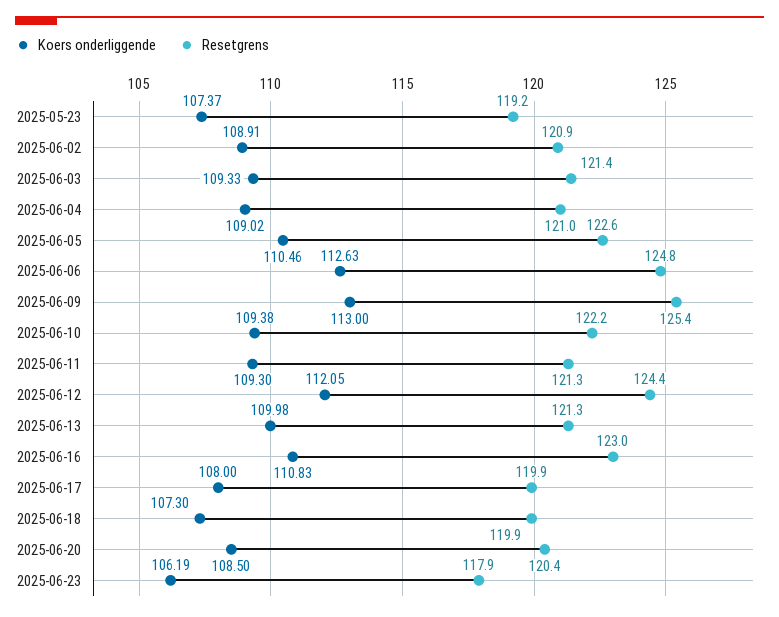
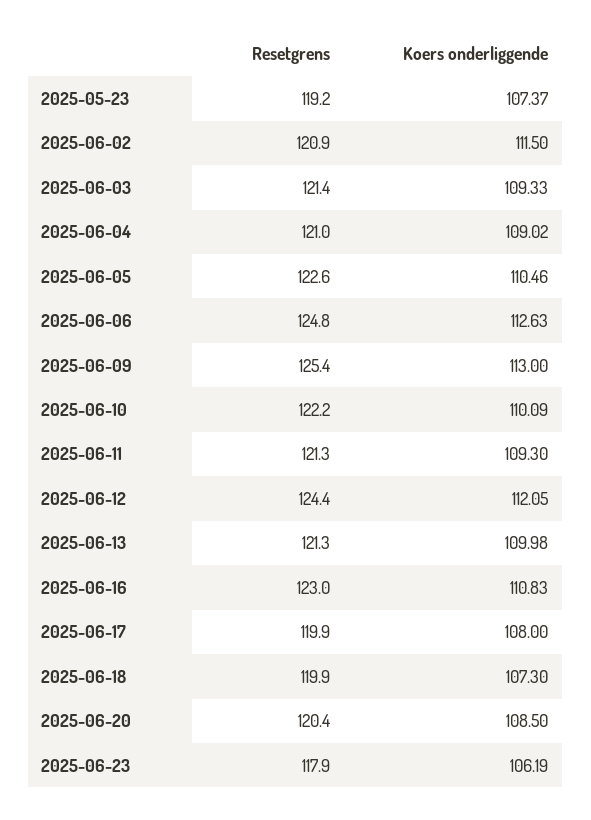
  {
    "Koers onderliggende": {
      "2025-05-23": 107.37,
-     "2025-06-02": 108.91,
+     "2025-06-02": 111.5,
      "2025-06-03": 109.33,
      "2025-06-04": 109.02,
      "2025-06-05": 110.46,
      "2025-06-06": 112.63,
      "2025-06-09": 113,
-     "2025-06-10": 109.38,
+     "2025-06-10": 110.09,
      "2025-06-11": 109.3,
      "2025-06-12": 112.05,
      "2025-06-13": 109.98,
      "2025-06-16": 110.83,
      "2025-06-17": 108,
      "2025-06-18": 107.3,
      "2025-06-20": 108.5,
      "2025-06-23": 106.19
    },
    "Resetgrens": {
      "2025-05-23": 119.2,
      "2025-06-02": 120.9,
      "2025-06-03": 121.4,
      "2025-06-04": 121,
      "2025-06-05": 122.6,
      "2025-06-06": 124.8,
      "2025-06-09": 125.4,
      "2025-06-10": 122.2,
      "2025-06-11": 121.3,
      "2025-06-12": 124.4,
      "2025-06-13": 121.3,
      "2025-06-16": 123,
      "2025-06-17": 119.9,
      "2025-06-18": 119.9,
      "2025-06-20": 120.4,
      "2025-06-23": 117.9
    }
  }

